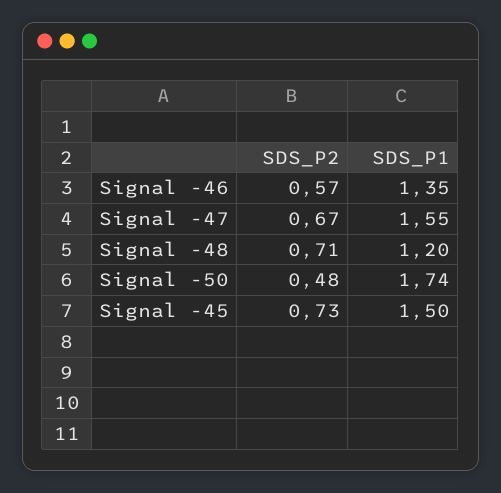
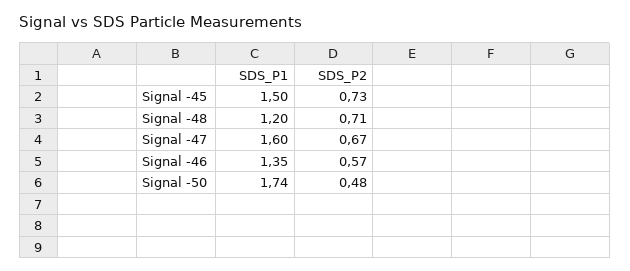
  {
    "SDS_P2": {
      "Signal -46": 0.57,
      "Signal -47": 0.67,
      "Signal -48": 0.71,
      "Signal -50": 0.48,
      "Signal -45": 0.73
    },
    "SDS_P1": {
      "Signal -46": 1.35,
-     "Signal -47": 1.55,
+     "Signal -47": 1.6,
      "Signal -48": 1.2,
      "Signal -50": 1.74,
      "Signal -45": 1.5
    }
  }

